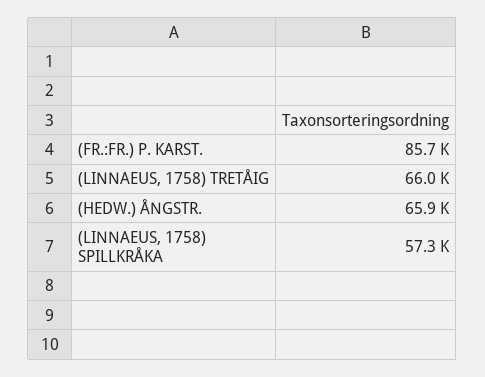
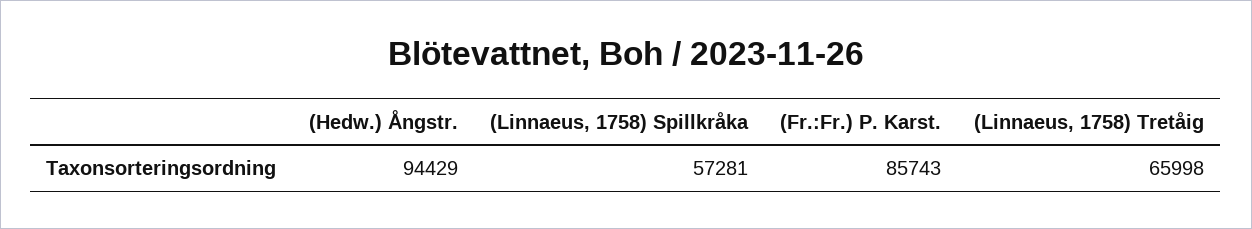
  {
    "(FR.:FR.) P. KARST.": 85743,
    "(LINNAEUS, 1758) TRETÅIG": 65998,
-   "(HEDW.) ÅNGSTR.": 65900,
+   "(HEDW.) ÅNGSTR.": 94429,
    "(LINNAEUS, 1758) SPILLKRÅKA": 57281
  }

